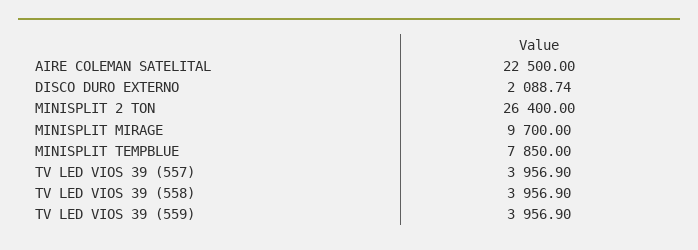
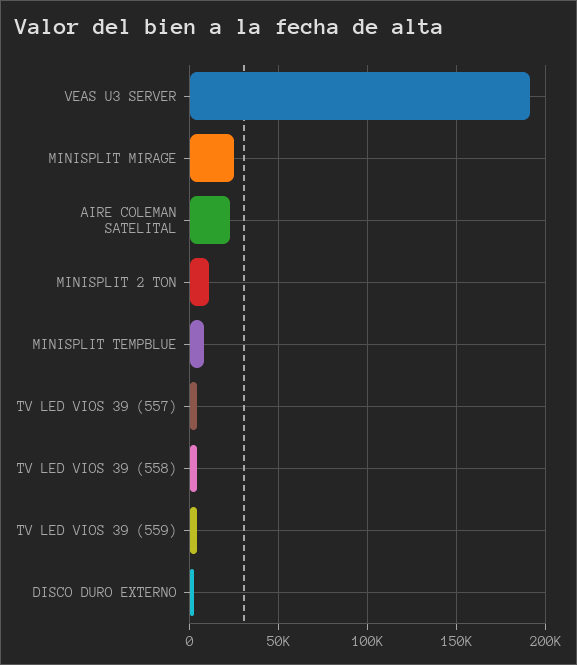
  {
    "AIRE COLEMAN SATELITAL": 22500,
    "DISCO DURO EXTERNO": 2088.74,
-   "MINISPLIT 2 TON": 26400,
+   "MINISPLIT 2 TON": 10000,
-   "MINISPLIT MIRAGE": 9700,
+   "MINISPLIT MIRAGE": 25000,
    "MINISPLIT TEMPBLUE": 7850,
    "TV LED VIOS 39 (557)": 3956.9,
    "TV LED VIOS 39 (558)": 3956.9,
-   "TV LED VIOS 39 (559)": 3956.9
+   "TV LED VIOS 39 (559)": 3956.9,
+   "VEAS U3 SERVER": 190000
  }

